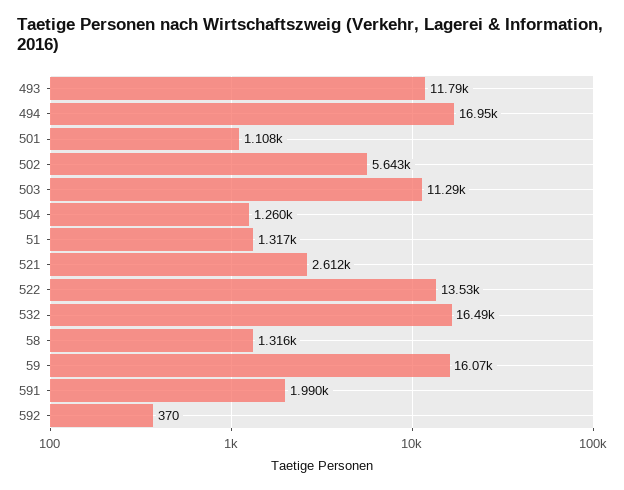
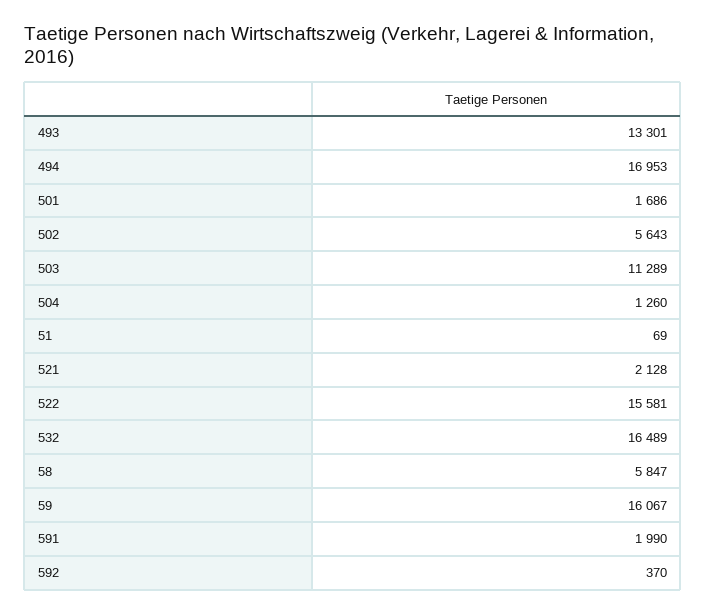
  {
-   "493": 11790,
+   "493": 13301,
    "494": 16953,
-   "501": 1108,
+   "501": 1686,
    "502": 5643,
    "503": 11289,
    "504": 1260,
-   "51": 1317,
+   "51": 69,
-   "521": 2612,
+   "521": 2128,
-   "522": 13530,
+   "522": 15581,
    "532": 16489,
-   "58": 1316,
+   "58": 5847,
    "59": 16067,
    "591": 1990,
    "592": 370
  }

